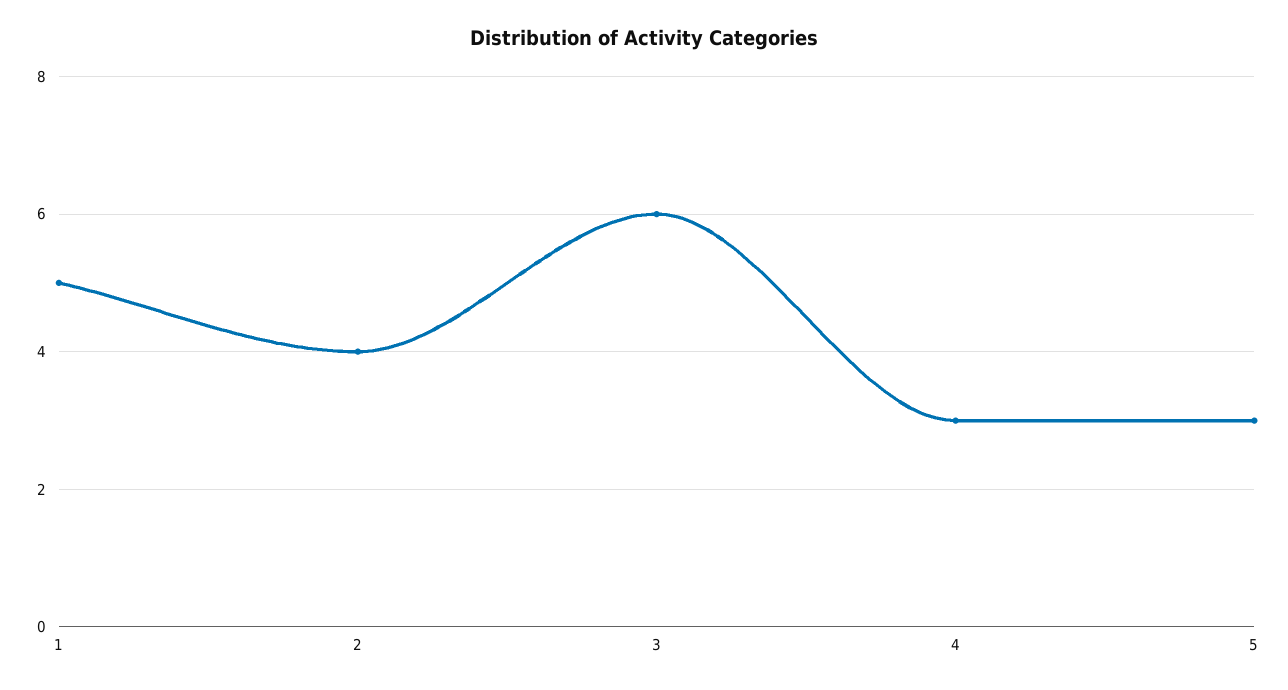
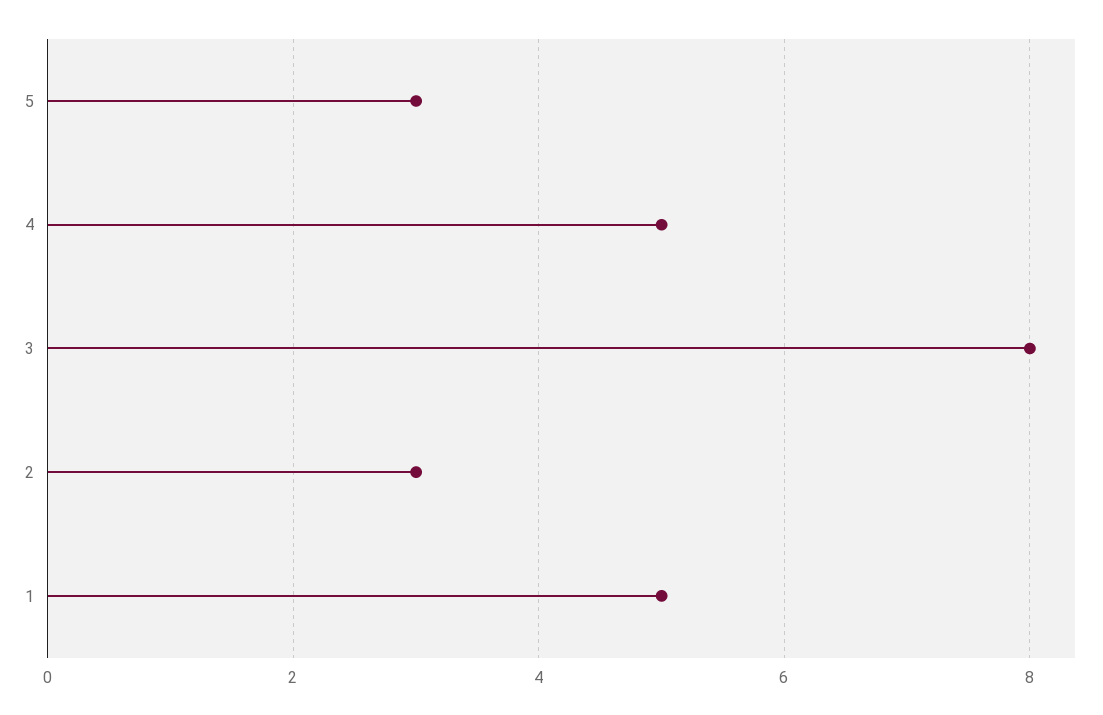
  {
    "1": 5,
-   "2": 4,
+   "2": 3,
-   "3": 6,
+   "3": 8,
-   "4": 3,
+   "4": 5,
    "5": 3
  }

